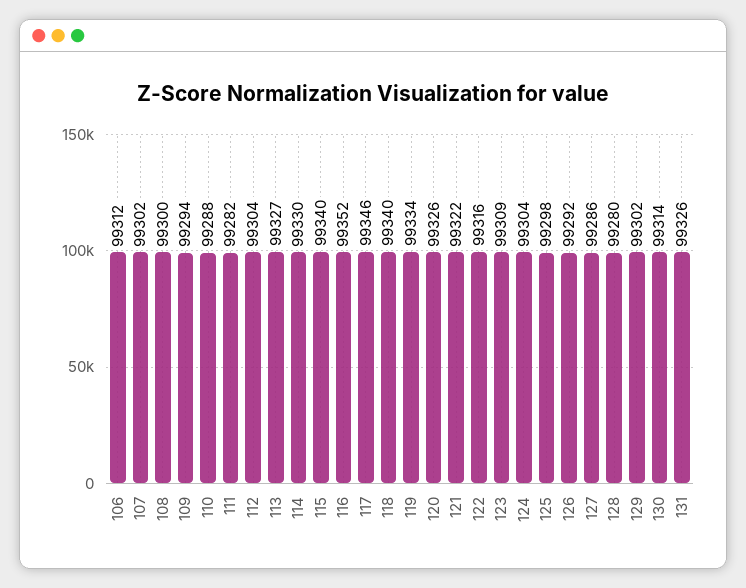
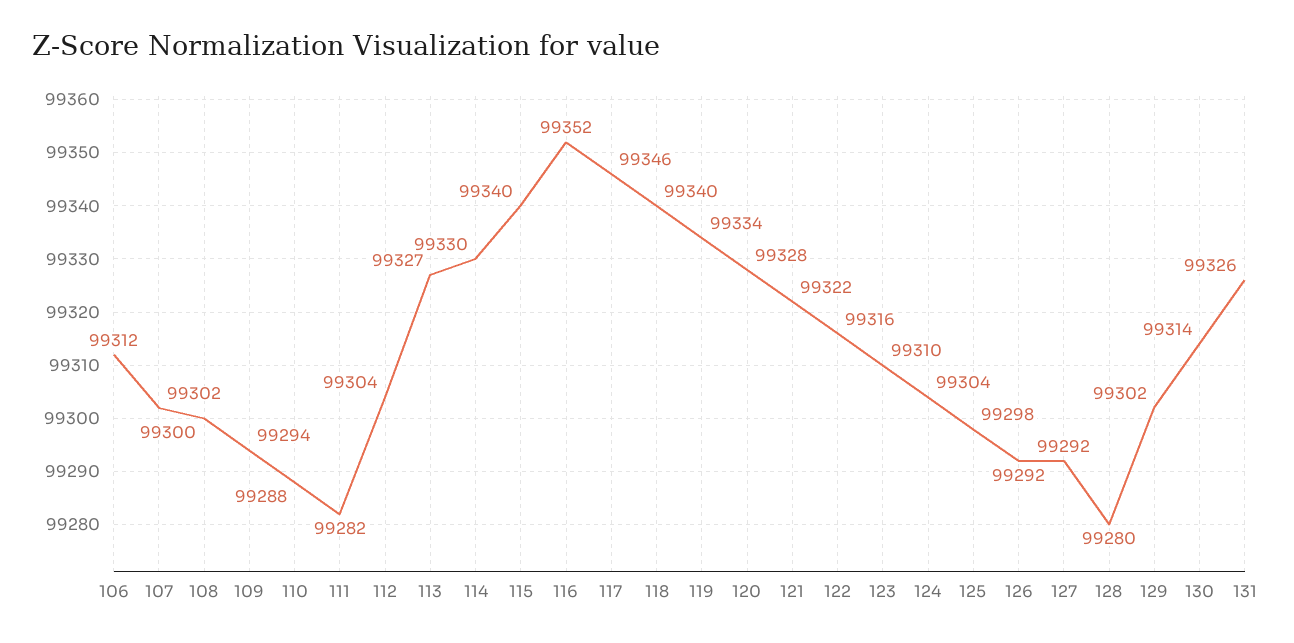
  {
    "106": 99312,
    "107": 99302,
    "108": 99300,
    "109": 99294,
    "110": 99288,
    "111": 99282,
    "112": 99304,
    "113": 99327,
    "114": 99330,
    "115": 99340,
    "116": 99352,
    "117": 99346,
    "118": 99340,
    "119": 99334,
-   "120": 99326,
+   "120": 99328,
    "121": 99322,
    "122": 99316,
-   "123": 99309,
+   "123": 99310,
    "124": 99304,
    "125": 99298,
    "126": 99292,
-   "127": 99286,
+   "127": 99292,
    "128": 99280,
    "129": 99302,
    "130": 99314,
    "131": 99326
  }

